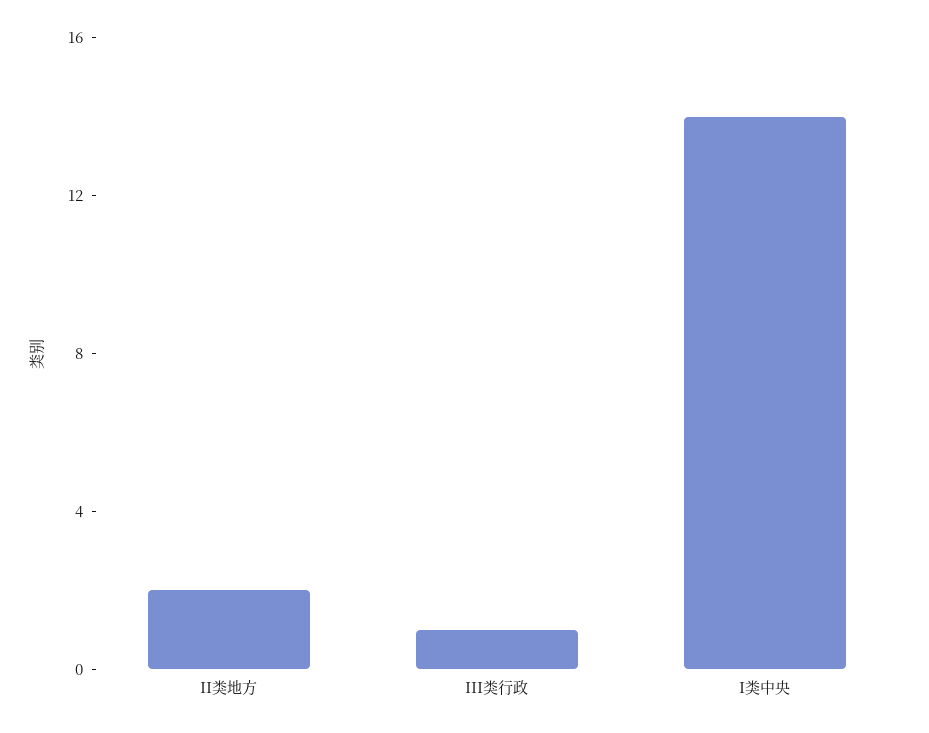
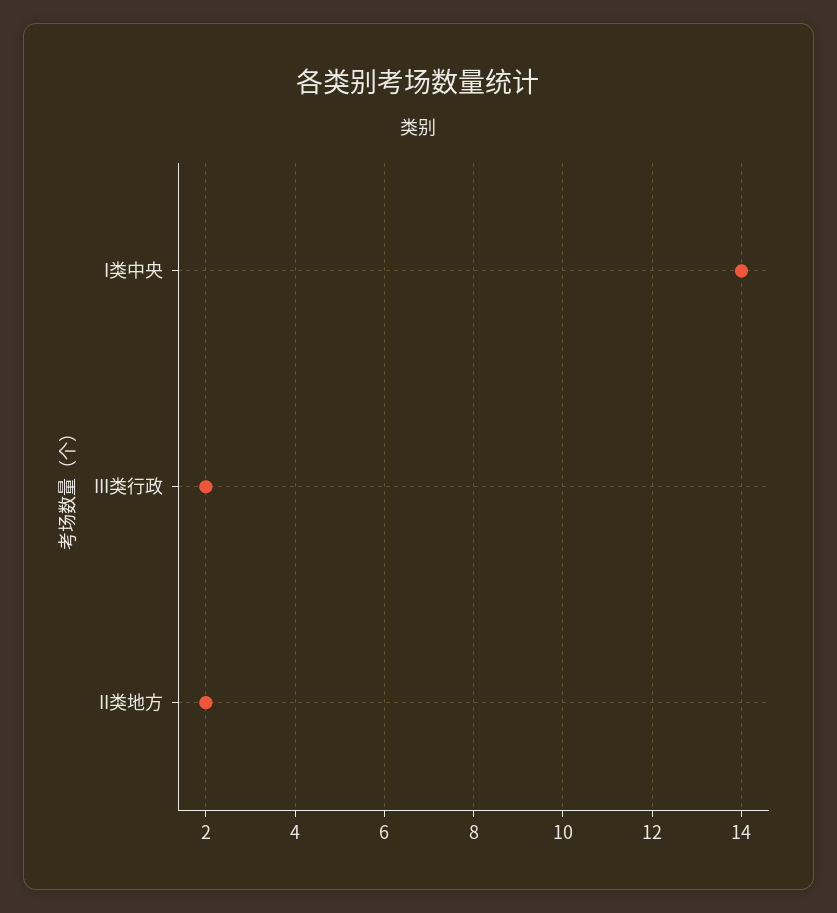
  {
    "II类地方": 2,
-   "III类行政": 1,
+   "III类行政": 2,
    "I类中央": 14
  }

